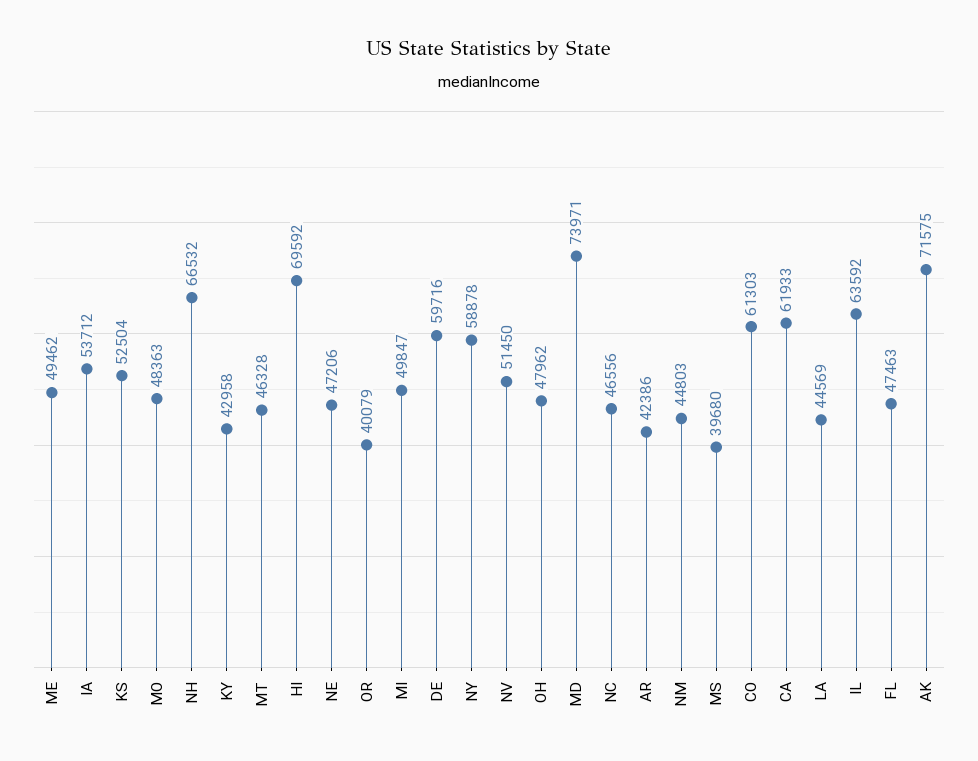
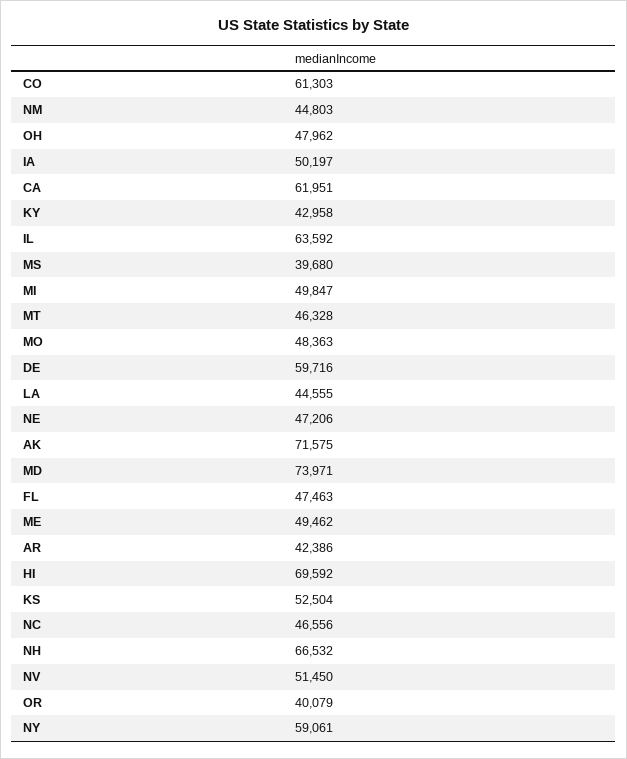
  {
    "ME": 49462,
-   "IA": 53712,
+   "IA": 50197,
    "KS": 52504,
    "MO": 48363,
    "NH": 66532,
    "KY": 42958,
    "MT": 46328,
    "HI": 69592,
    "NE": 47206,
    "OR": 40079,
    "MI": 49847,
    "DE": 59716,
-   "NY": 58878,
+   "NY": 59061,
    "NV": 51450,
    "OH": 47962,
    "MD": 73971,
    "NC": 46556,
    "AR": 42386,
    "NM": 44803,
    "MS": 39680,
    "CO": 61303,
-   "CA": 61933,
+   "CA": 61951,
-   "LA": 44569,
+   "LA": 44555,
    "IL": 63592,
    "FL": 47463,
    "AK": 71575
  }

